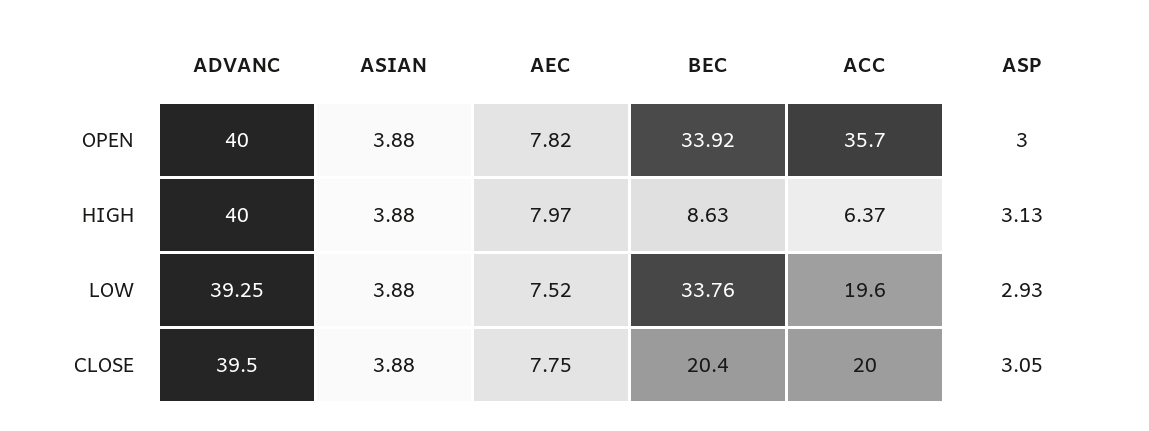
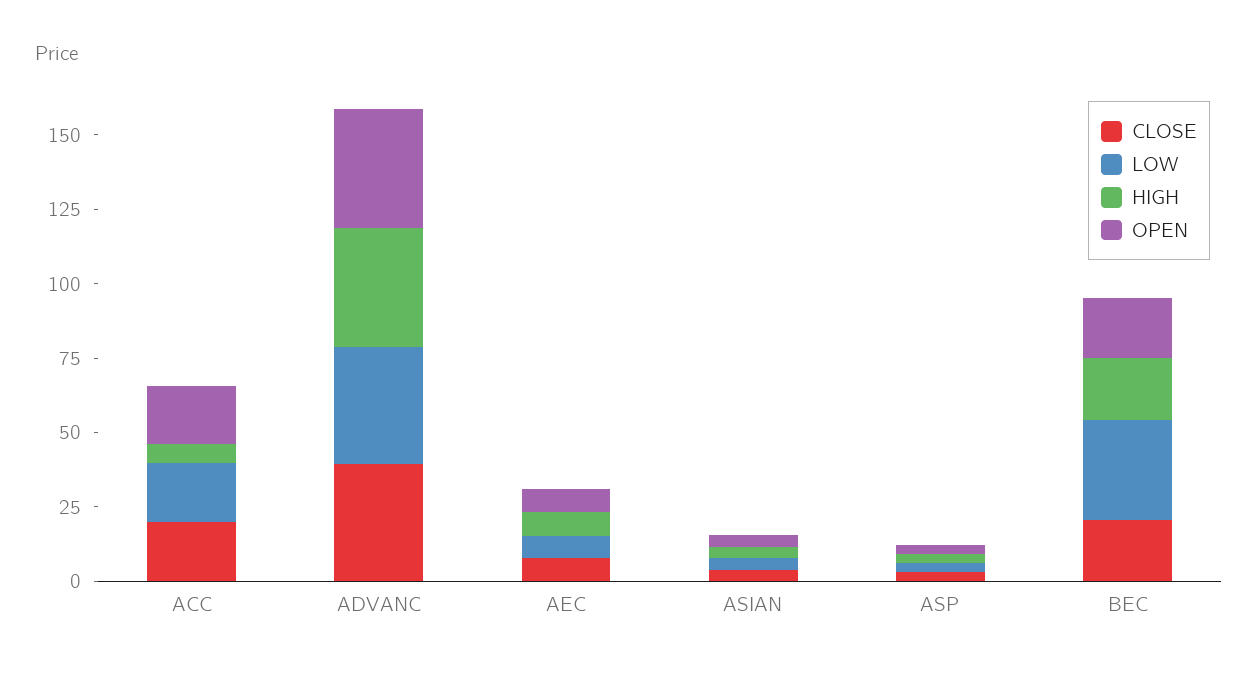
  {
    "OPEN": {
      "ADVANC": 40,
      "ASIAN": 3.88,
      "AEC": 7.82,
-     "BEC": 33.92,
+     "BEC": 20,
-     "ACC": 35.7,
+     "ACC": 20,
      "ASP": 3
    },
    "HIGH": {
      "ADVANC": 40,
      "ASIAN": 3.88,
      "AEC": 7.97,
-     "BEC": 8.63,
+     "BEC": 20,
      "ACC": 6.37,
      "ASP": 3.13
    },
    "LOW": {
      "ADVANC": 39.25,
      "ASIAN": 3.88,
      "AEC": 7.52,
      "BEC": 33.76,
      "ACC": 19.6,
      "ASP": 2.93
    },
    "CLOSE": {
      "ADVANC": 39.5,
      "ASIAN": 3.88,
      "AEC": 7.75,
      "BEC": 20.4,
      "ACC": 20,
      "ASP": 3.05
    }
  }

